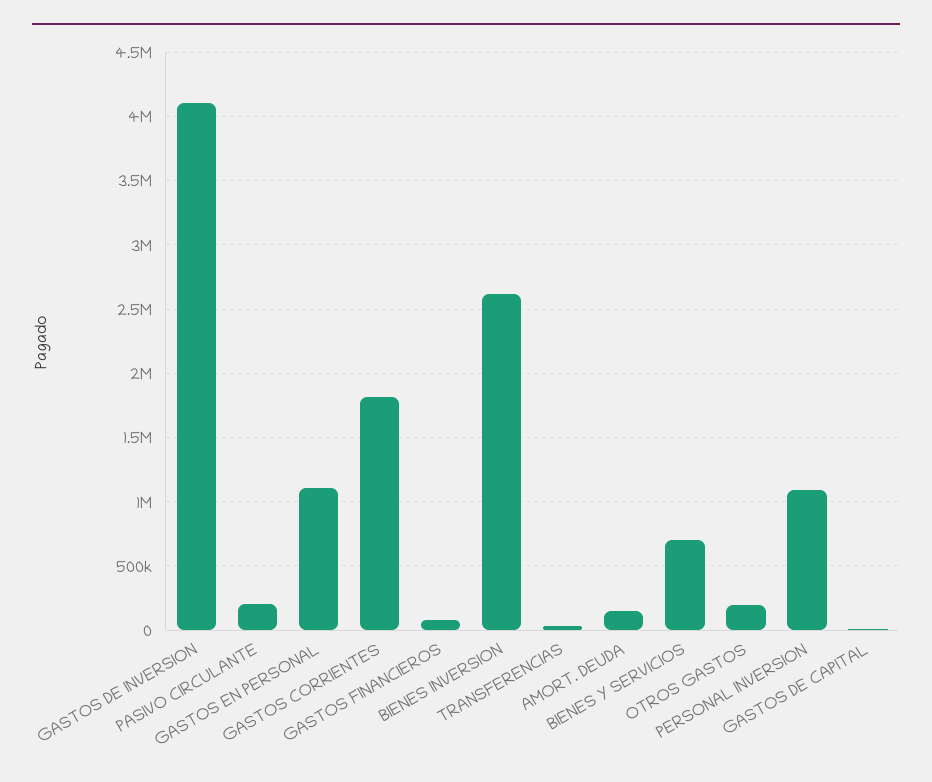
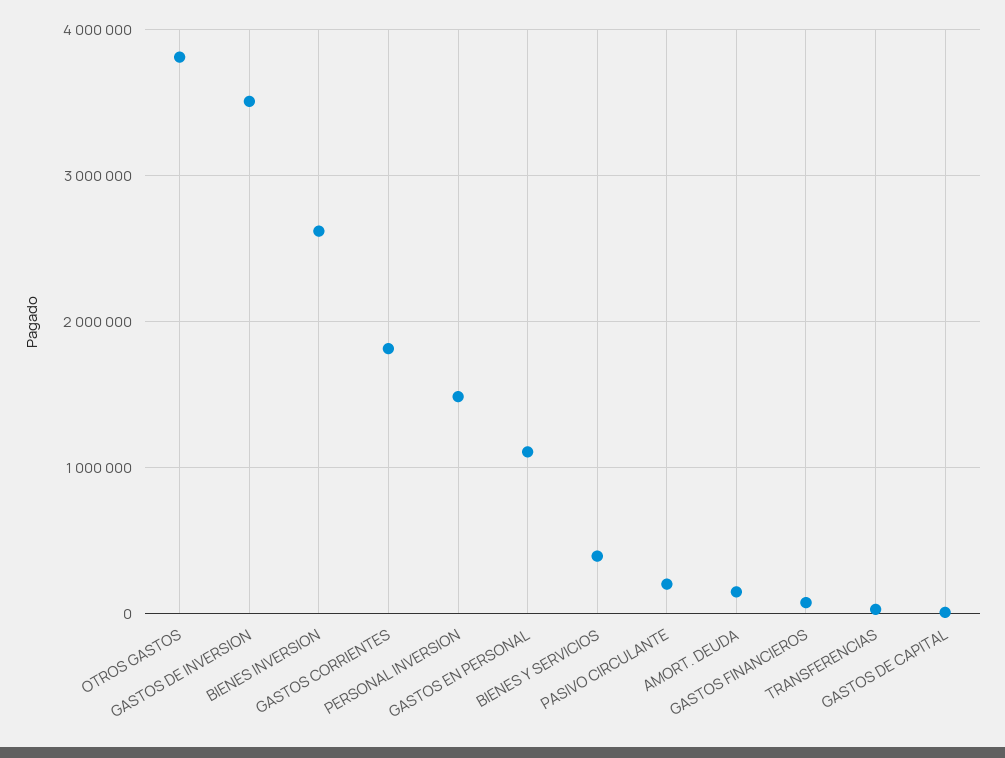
  {
-   "GASTOS DE INVERSION": 4100000,
+   "GASTOS DE INVERSION": 3500000,
    "PASIVO CIRCULANTE": 200000,
    "GASTOS EN PERSONAL": 1100000,
    "GASTOS CORRIENTES": 1800000,
    "GASTOS FINANCIEROS": 100000,
    "BIENES INVERSION": 2600000,
    "TRANSFERENCIAS": 50000,
    "AMORT. DEUDA": 150000,
-   "BIENES Y SERVICIOS": 700000,
+   "BIENES Y SERVICIOS": 400000,
-   "OTROS GASTOS": 200000,
+   "OTROS GASTOS": 3800000,
-   "PERSONAL INVERSION": 1100000,
+   "PERSONAL INVERSION": 1500000,
    "GASTOS DE CAPITAL": 0
  }

